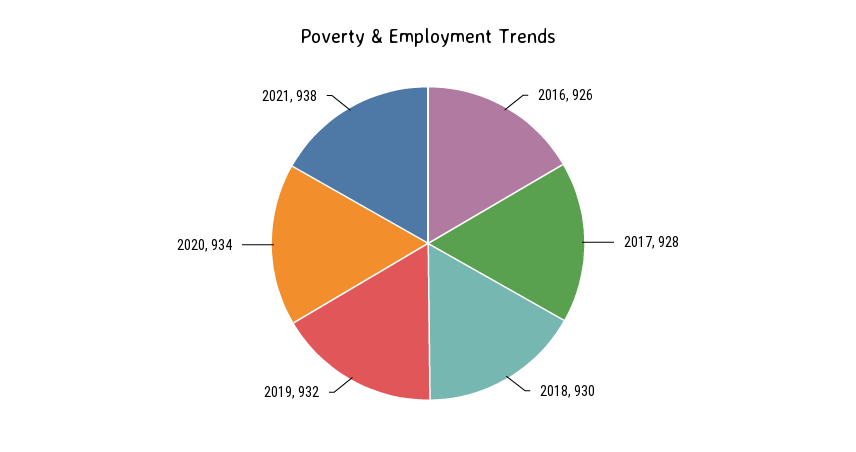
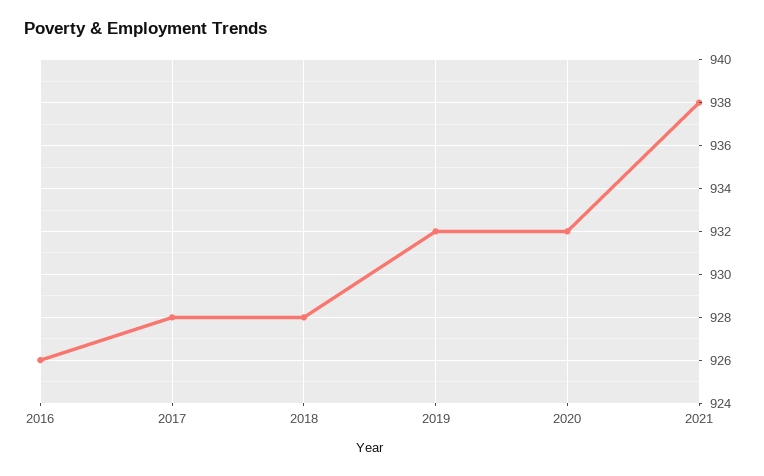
  {
    "2016": 926,
    "2017": 928,
-   "2018": 930,
+   "2018": 928,
    "2019": 932,
-   "2020": 934,
+   "2020": 932,
    "2021": 938
  }

